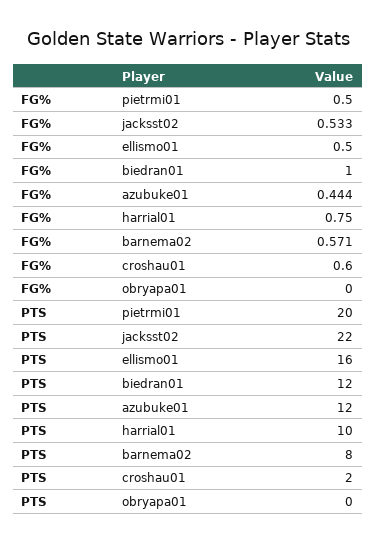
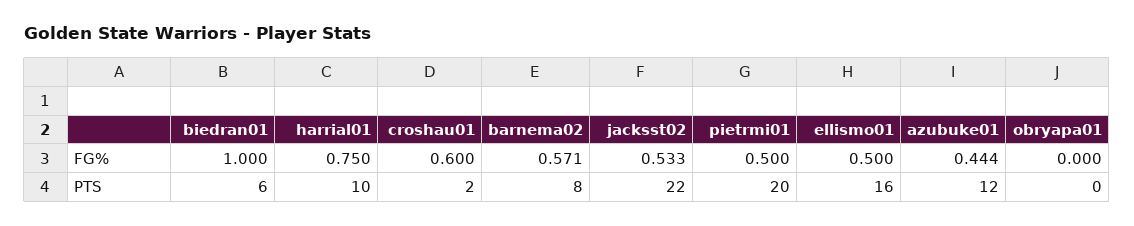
  {
    "FG%": {
      "pietrmi01": 0.5,
      "jacksst02": 0.533,
      "ellismo01": 0.5,
      "biedran01": 1,
      "azubuke01": 0.444,
      "harrial01": 0.75,
      "barnema02": 0.571,
      "croshau01": 0.6,
      "obryapa01": 0
    },
    "PTS": {
      "pietrmi01": 20,
      "jacksst02": 22,
      "ellismo01": 16,
-     "biedran01": 12,
+     "biedran01": 6,
      "azubuke01": 12,
      "harrial01": 10,
      "barnema02": 8,
      "croshau01": 2,
      "obryapa01": 0
    }
  }

